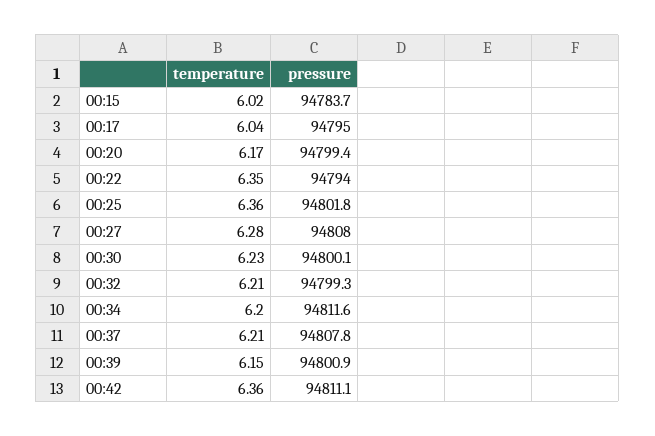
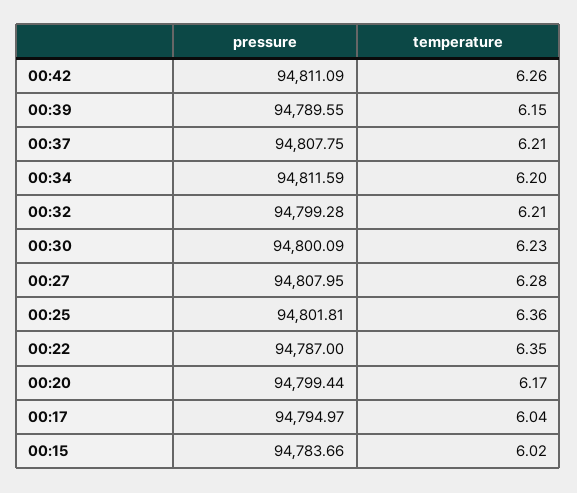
  {
    "temperature": {
      "00:15": 6.02,
      "00:17": 6.04,
      "00:20": 6.17,
      "00:22": 6.35,
      "00:25": 6.36,
      "00:27": 6.28,
      "00:30": 6.23,
      "00:32": 6.21,
      "00:34": 6.2,
      "00:37": 6.21,
      "00:39": 6.15,
-     "00:42": 6.36
+     "00:42": 6.26
    },
    "pressure": {
      "00:15": 94783.66,
      "00:17": 94794.97,
      "00:20": 94799.44,
-     "00:22": 94794,
+     "00:22": 94787,
      "00:25": 94801.81,
      "00:27": 94807.95,
      "00:30": 94800.09,
      "00:32": 94799.28,
      "00:34": 94811.59,
      "00:37": 94807.75,
-     "00:39": 94800.9,
+     "00:39": 94789.55,
      "00:42": 94811.09
    }
  }

